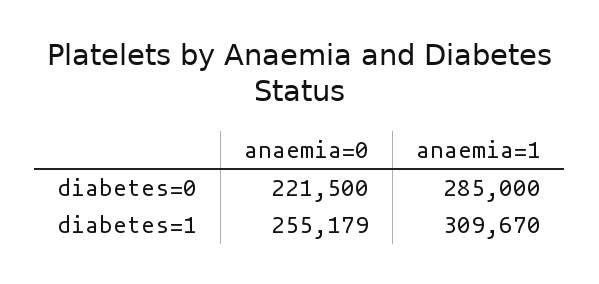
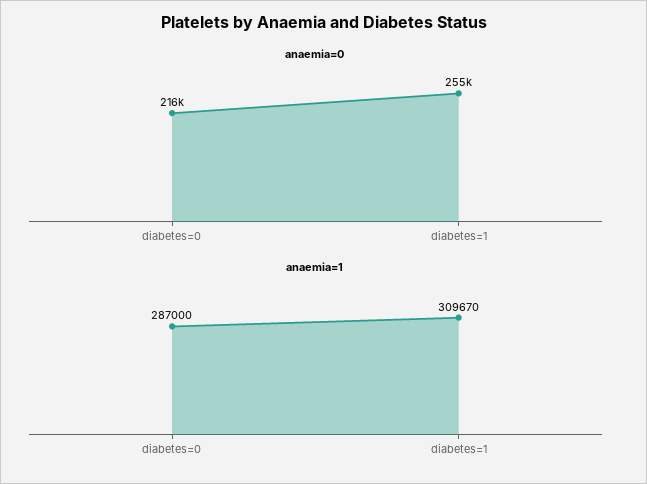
  {
    "anaemia=0": {
-     "diabetes=0": 221500,
+     "diabetes=0": 216000,
      "diabetes=1": 255179
    },
    "anaemia=1": {
-     "diabetes=0": 285000,
+     "diabetes=0": 287000,
      "diabetes=1": 309670
    }
  }

